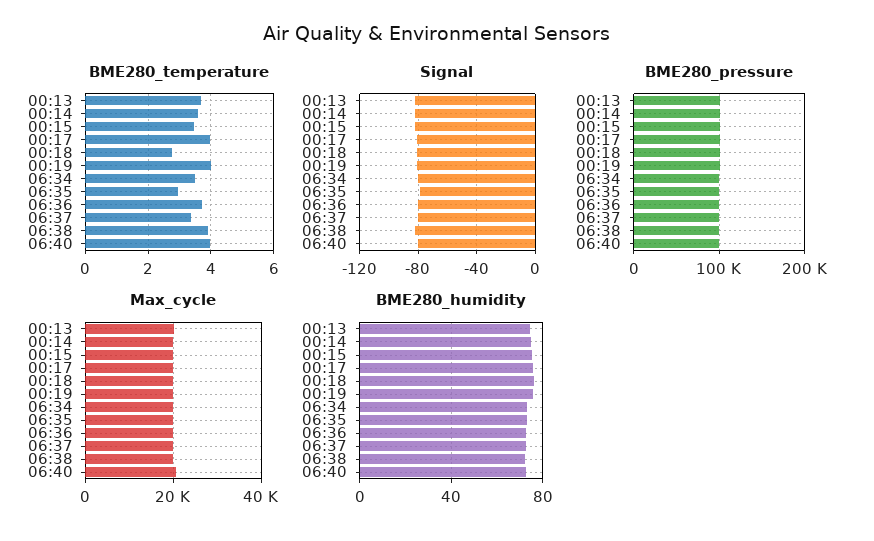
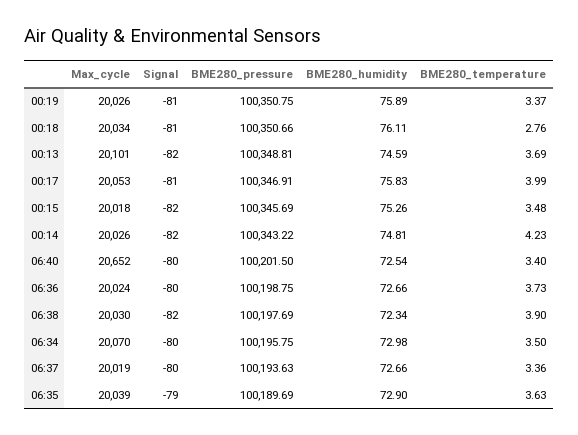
  {
    "BME280_temperature": {
      "00:13": 3.69,
-     "00:14": 3.6,
+     "00:14": 4.23,
      "00:15": 3.48,
      "00:17": 3.99,
      "00:18": 2.76,
-     "00:19": 4,
+     "00:19": 3.37,
      "06:34": 3.5,
-     "06:35": 3,
+     "06:35": 3.63,
      "06:36": 3.73,
      "06:37": 3.36,
      "06:38": 3.9,
-     "06:40": 4
+     "06:40": 3.4
    },
    "Signal": {
      "00:13": -82,
      "00:14": -82,
      "00:15": -82,
      "00:17": -81,
      "00:18": -81,
      "00:19": -81,
      "06:34": -80,
      "06:35": -79,
      "06:36": -80,
      "06:37": -80,
      "06:38": -82,
      "06:40": -80
    },
    "BME280_pressure": {
      "00:13": 100348.81,
      "00:14": 100343.22,
      "00:15": 100345.69,
      "00:17": 100346.91,
      "00:18": 100350.66,
      "00:19": 100350.75,
      "06:34": 100195.75,
      "06:35": 100189.69,
      "06:36": 100198.75,
      "06:37": 100193.63,
      "06:38": 100197.69,
      "06:40": 100201.5
    },
    "Max_cycle": {
      "00:13": 20101,
      "00:14": 20026,
      "00:15": 20018,
      "00:17": 20053,
      "00:18": 20034,
      "00:19": 20026,
      "06:34": 20070,
      "06:35": 20039,
      "06:36": 20024,
      "06:37": 20019,
      "06:38": 20030,
      "06:40": 20652
    },
    "BME280_humidity": {
      "00:13": 74.59,
      "00:14": 74.81,
      "00:15": 75.26,
      "00:17": 75.83,
      "00:18": 76.11,
      "00:19": 75.89,
      "06:34": 72.98,
      "06:35": 72.9,
      "06:36": 72.66,
      "06:37": 72.66,
      "06:38": 72.34,
      "06:40": 72.54
    }
  }

